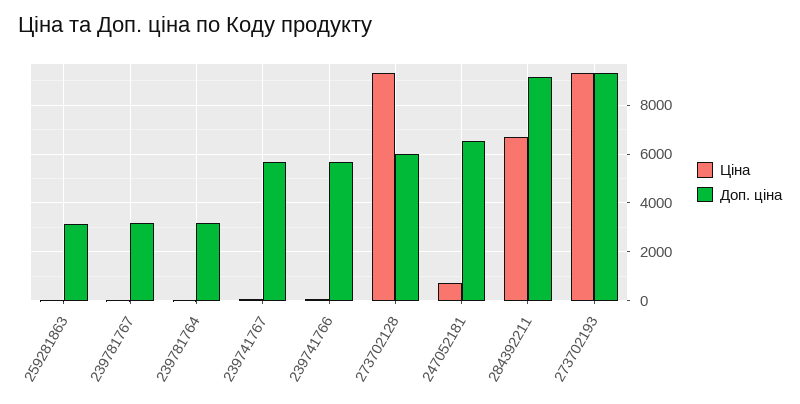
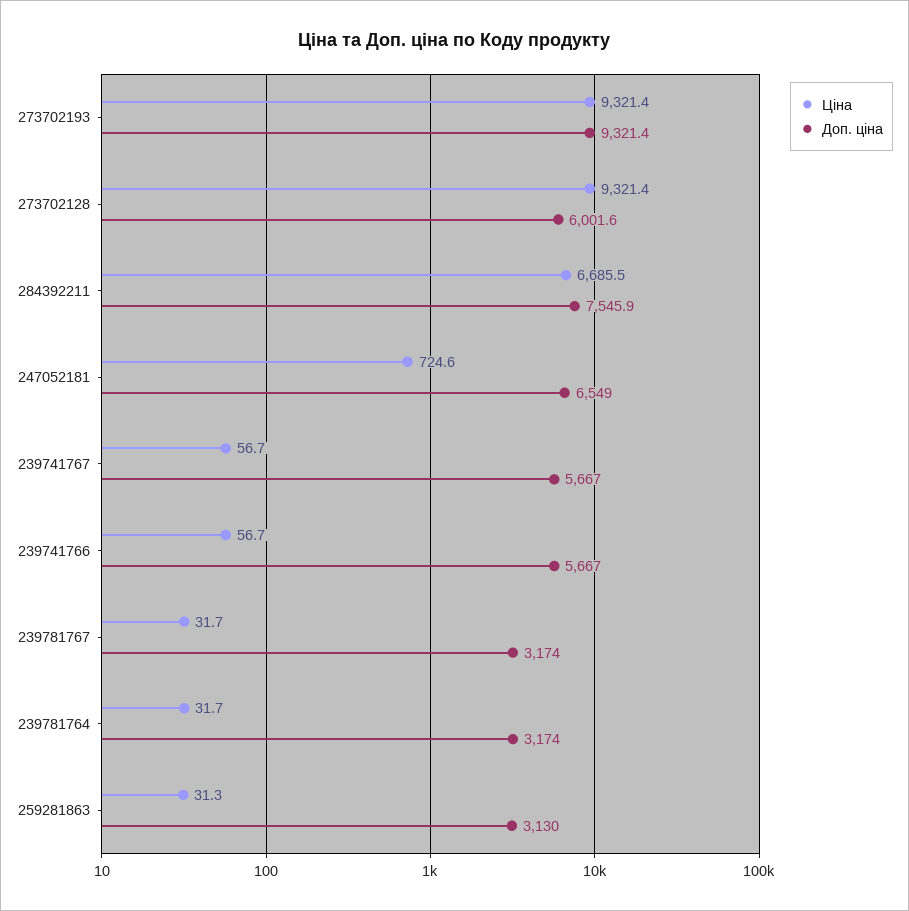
  {
    "Ціна": {
      "259281863": 31.3,
      "239781767": 31.7,
      "239781764": 31.7,
      "239741767": 56.7,
      "239741766": 56.7,
      "273702128": 9321.4,
      "247052181": 724.6,
      "284392211": 6685.5,
      "273702193": 9321.4
    },
    "Доп. ціна": {
      "259281863": 3130,
      "239781767": 3174,
      "239781764": 3174,
      "239741767": 5667,
      "239741766": 5667,
      "273702128": 6001.6,
      "247052181": 6549,
-     "284392211": 9250,
+     "284392211": 7545.9,
      "273702193": 9321.4
    }
  }

